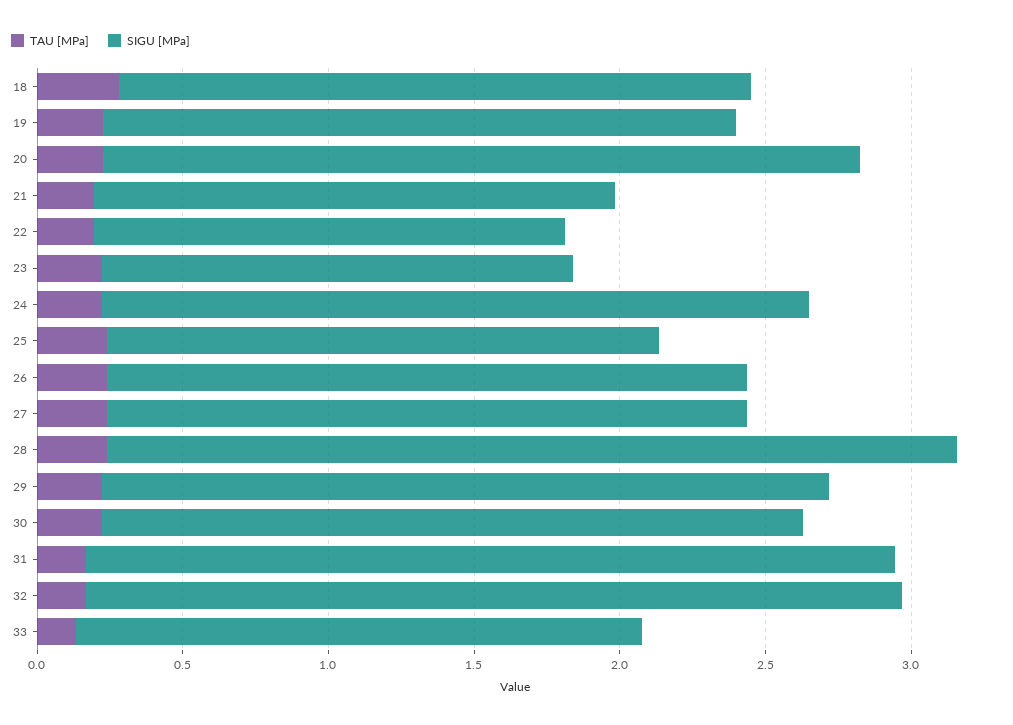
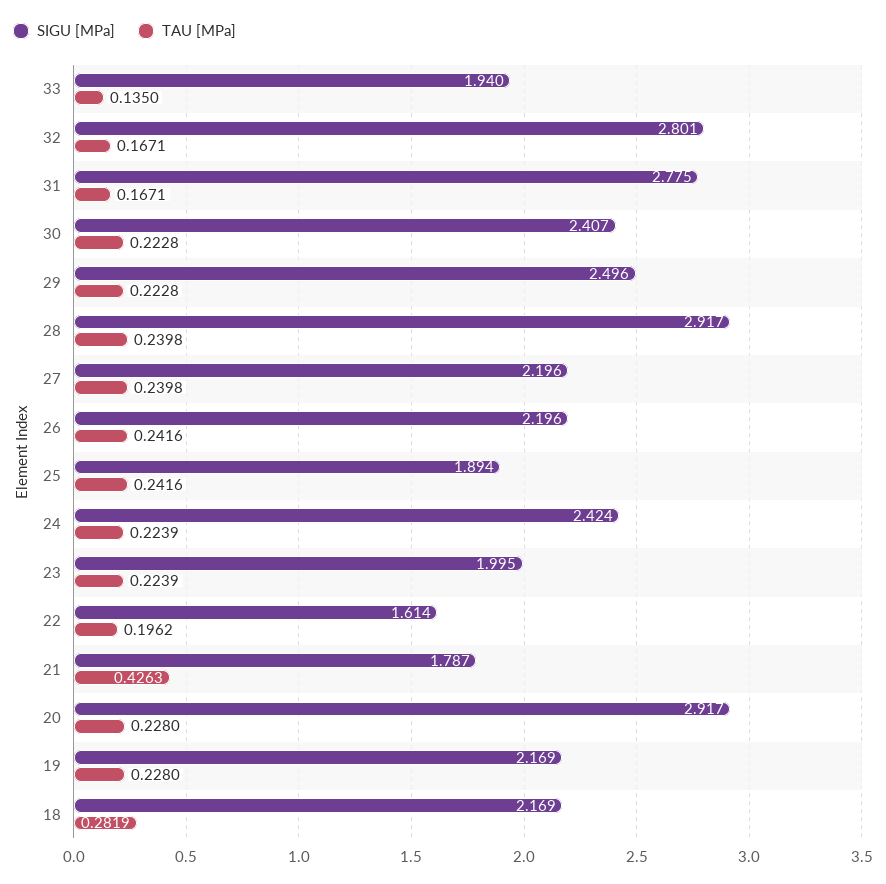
  {
    "TAU [MPa]": {
      "18": 0.2819,
      "19": 0.228,
      "20": 0.228,
-     "21": 0.2,
+     "21": 0.4263,
      "22": 0.1962,
      "23": 0.2239,
      "24": 0.2239,
      "25": 0.2416,
      "26": 0.2416,
      "27": 0.2398,
      "28": 0.2398,
      "29": 0.2228,
      "30": 0.2228,
      "31": 0.1671,
      "32": 0.1671,
      "33": 0.135
    },
    "SIGU [MPa]": {
      "18": 2.169,
      "19": 2.169,
-     "20": 2.6,
+     "20": 2.917,
      "21": 1.787,
      "22": 1.614,
-     "23": 1.6,
+     "23": 1.995,
      "24": 2.424,
      "25": 1.894,
      "26": 2.196,
      "27": 2.196,
      "28": 2.917,
      "29": 2.496,
      "30": 2.407,
      "31": 2.775,
      "32": 2.801,
      "33": 1.94
    }
  }

